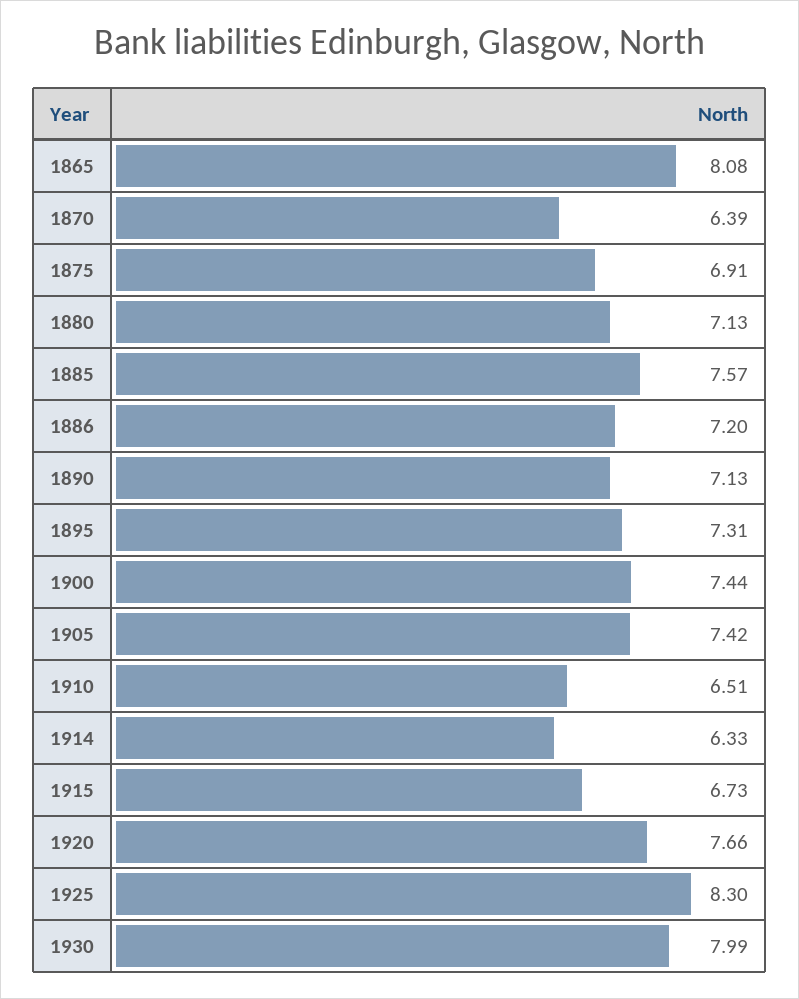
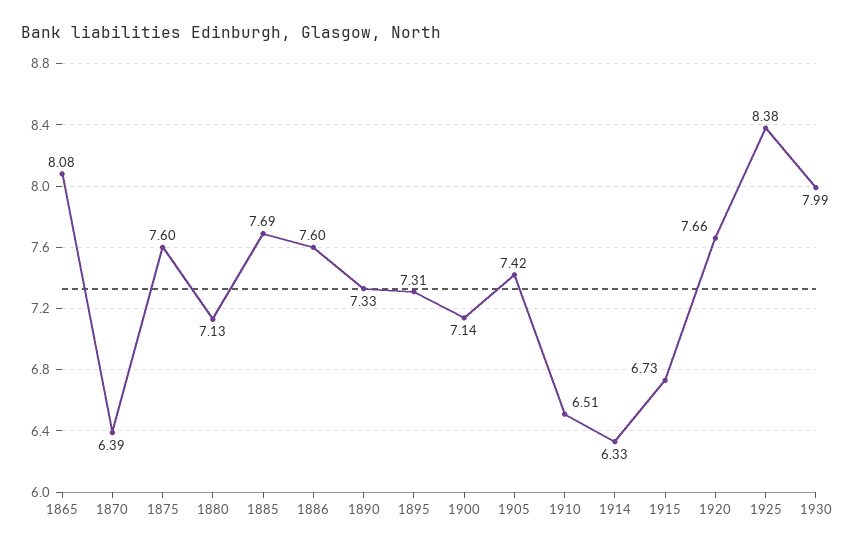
  {
    "1865": 8.08,
    "1870": 6.39,
-   "1875": 6.91,
+   "1875": 7.6,
    "1880": 7.13,
-   "1885": 7.57,
+   "1885": 7.69,
-   "1886": 7.2,
+   "1886": 7.6,
-   "1890": 7.13,
+   "1890": 7.33,
    "1895": 7.31,
-   "1900": 7.44,
+   "1900": 7.14,
    "1905": 7.42,
    "1910": 6.51,
    "1914": 6.33,
    "1915": 6.73,
    "1920": 7.66,
-   "1925": 8.3,
+   "1925": 8.38,
    "1930": 7.99
  }

